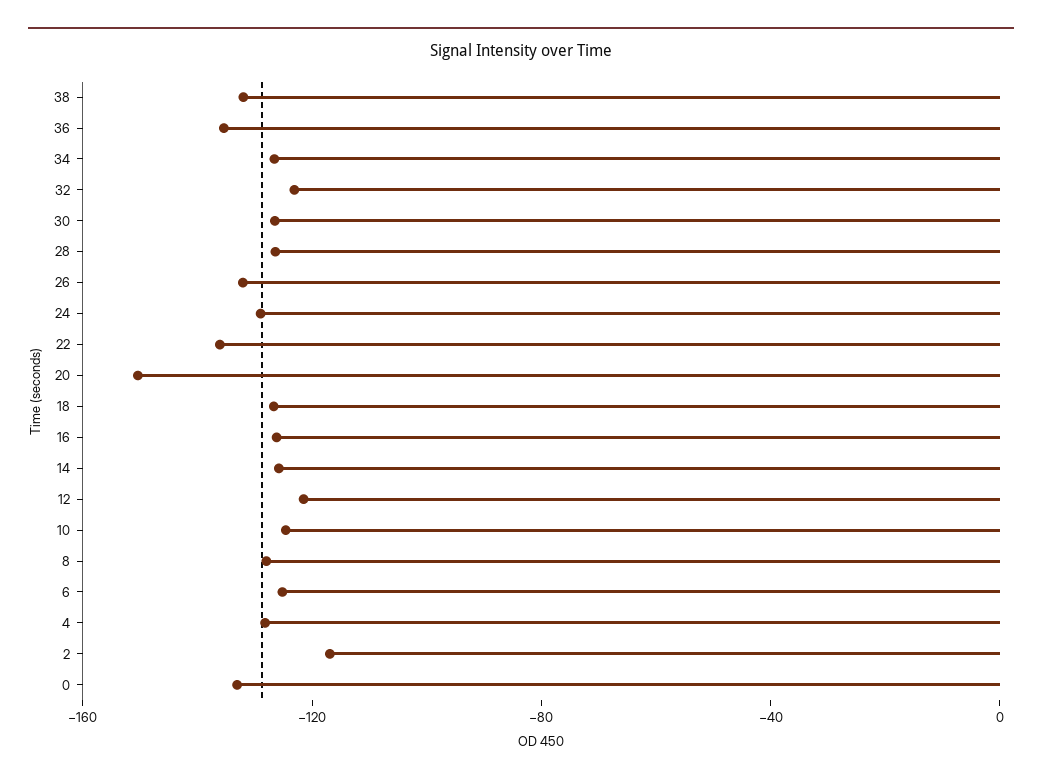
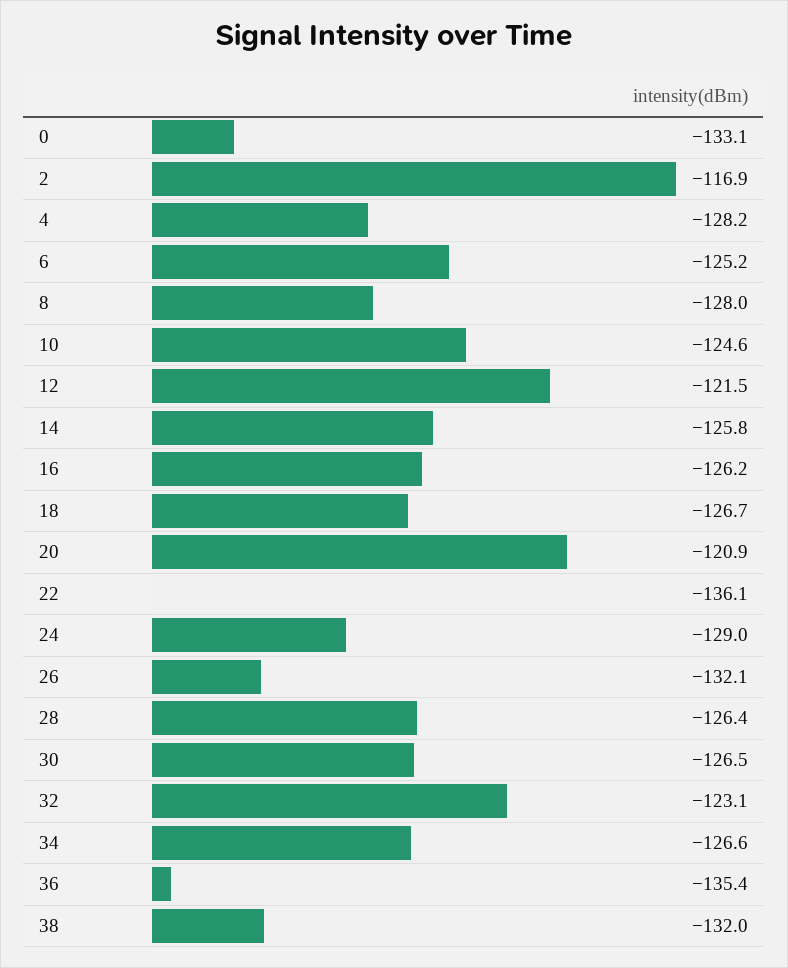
  {
    "38": -132,
    "36": -135.4,
    "34": -126.6,
    "32": -123.1,
    "30": -126.5,
    "28": -126.4,
    "26": -132.1,
    "24": -129,
    "22": -136.1,
-   "20": -150,
+   "20": -120.9,
    "18": -126.7,
    "16": -126.2,
    "14": -125.8,
    "12": -121.5,
    "10": -124.6,
    "8": -128,
    "6": -125.2,
    "4": -128.2,
    "2": -116.9,
    "0": -133.1
  }

